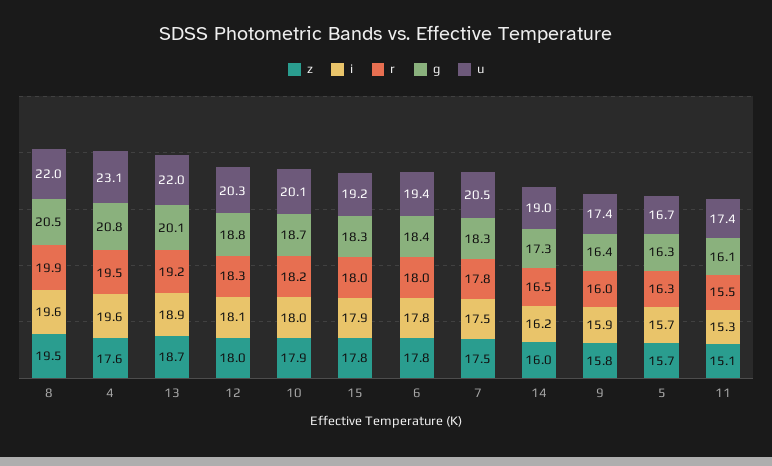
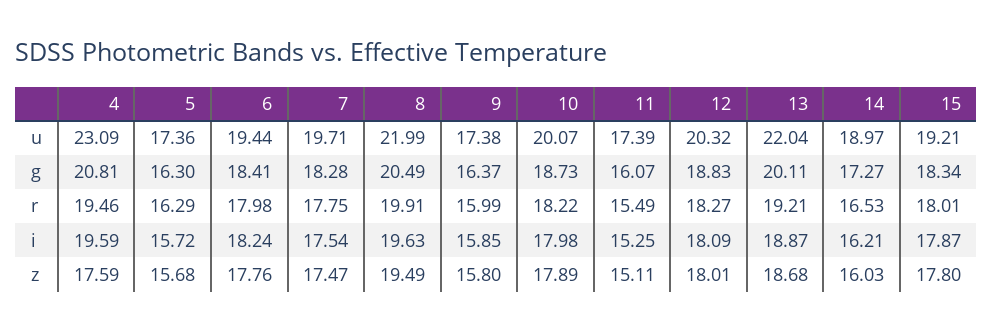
  {
    "z": {
      "8": 19.49,
      "4": 17.59,
      "13": 18.68,
      "12": 18.01,
      "10": 17.89,
      "15": 17.8,
      "6": 17.76,
      "7": 17.47,
      "14": 16.03,
      "9": 15.8,
      "5": 15.68,
      "11": 15.11
    },
    "i": {
      "8": 19.63,
      "4": 19.59,
      "13": 18.87,
      "12": 18.09,
      "10": 17.98,
      "15": 17.87,
-     "6": 17.8,
+     "6": 18.24,
      "7": 17.54,
      "14": 16.21,
      "9": 15.85,
      "5": 15.72,
      "11": 15.25
    },
    "r": {
      "8": 19.91,
      "4": 19.46,
      "13": 19.21,
      "12": 18.27,
      "10": 18.22,
      "15": 18.01,
      "6": 17.98,
      "7": 17.75,
      "14": 16.53,
      "9": 15.99,
      "5": 16.29,
      "11": 15.49
    },
    "g": {
      "8": 20.49,
      "4": 20.81,
      "13": 20.11,
      "12": 18.83,
      "10": 18.73,
      "15": 18.34,
      "6": 18.41,
      "7": 18.28,
      "14": 17.27,
      "9": 16.37,
      "5": 16.3,
      "11": 16.07
    },
    "u": {
      "8": 21.99,
      "4": 23.09,
      "13": 22.04,
      "12": 20.32,
      "10": 20.07,
      "15": 19.21,
      "6": 19.44,
-     "7": 20.5,
+     "7": 19.71,
      "14": 18.97,
      "9": 17.38,
-     "5": 16.7,
+     "5": 17.36,
      "11": 17.39
    }
  }

